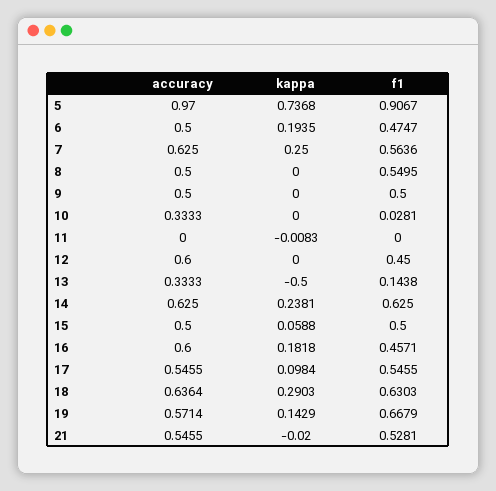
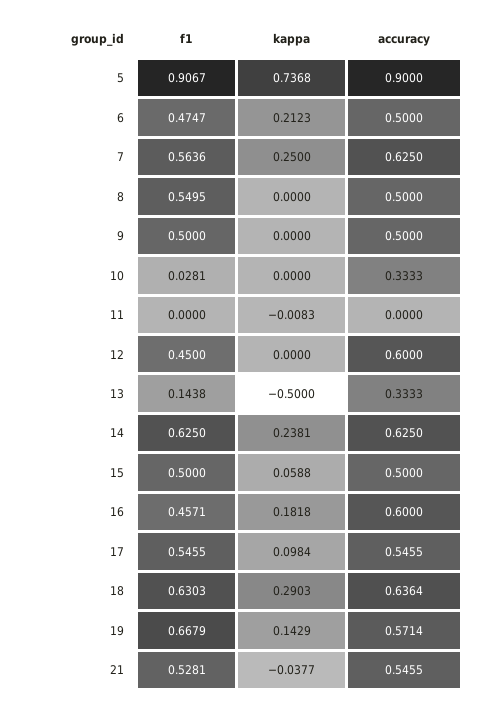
  {
    "accuracy": {
-     "5": 0.97,
+     "5": 0.9,
      "6": 0.5,
      "7": 0.625,
      "8": 0.5,
      "9": 0.5,
      "10": 0.3333,
      "11": 0,
      "12": 0.6,
      "13": 0.3333,
      "14": 0.625,
      "15": 0.5,
      "16": 0.6,
      "17": 0.5455,
      "18": 0.6364,
      "19": 0.5714,
      "21": 0.5455
    },
    "kappa": {
      "5": 0.7368,
-     "6": 0.1935,
+     "6": 0.2123,
      "7": 0.25,
      "8": 0,
      "9": 0,
      "10": 0,
      "11": -0.0083,
      "12": 0,
      "13": -0.5,
      "14": 0.2381,
      "15": 0.0588,
      "16": 0.1818,
      "17": 0.0984,
      "18": 0.2903,
      "19": 0.1429,
-     "21": -0.02
+     "21": -0.0377
    },
    "f1": {
      "5": 0.9067,
      "6": 0.4747,
      "7": 0.5636,
      "8": 0.5495,
      "9": 0.5,
      "10": 0.0281,
      "11": 0,
      "12": 0.45,
      "13": 0.1438,
      "14": 0.625,
      "15": 0.5,
      "16": 0.4571,
      "17": 0.5455,
      "18": 0.6303,
      "19": 0.6679,
      "21": 0.5281
    }
  }

